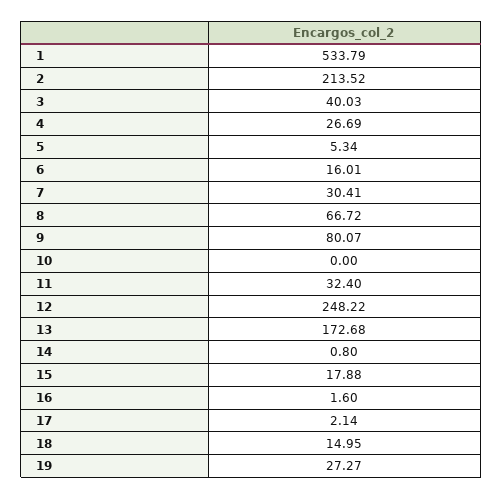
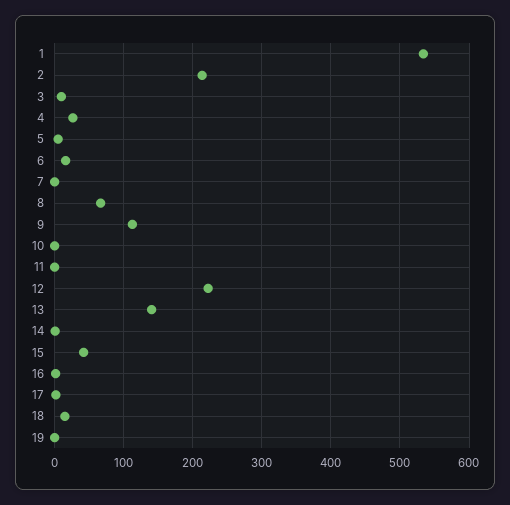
  {
    "1": 533.79,
    "2": 213.52,
-   "3": 40.03,
+   "3": 10,
    "4": 26.69,
    "5": 5.34,
    "6": 16.01,
-   "7": 30.41,
+   "7": 0,
    "8": 66.72,
-   "9": 80.07,
+   "9": 110,
    "10": 0,
-   "11": 32.4,
+   "11": 0,
-   "12": 248.22,
+   "12": 220,
-   "13": 172.68,
+   "13": 140,
    "14": 0.8,
-   "15": 17.88,
+   "15": 40,
    "16": 1.6,
    "17": 2.14,
    "18": 14.95,
-   "19": 27.27
+   "19": 0
  }

